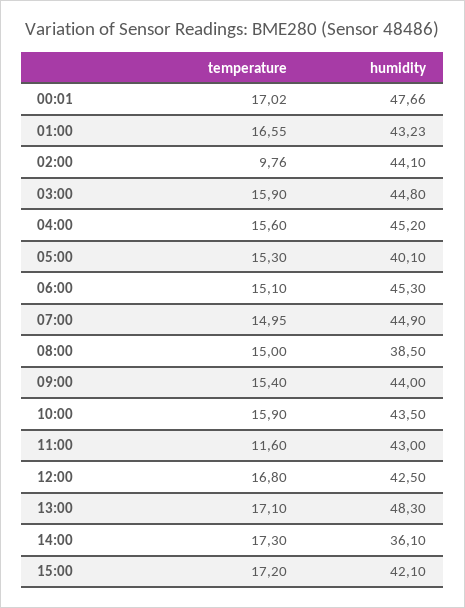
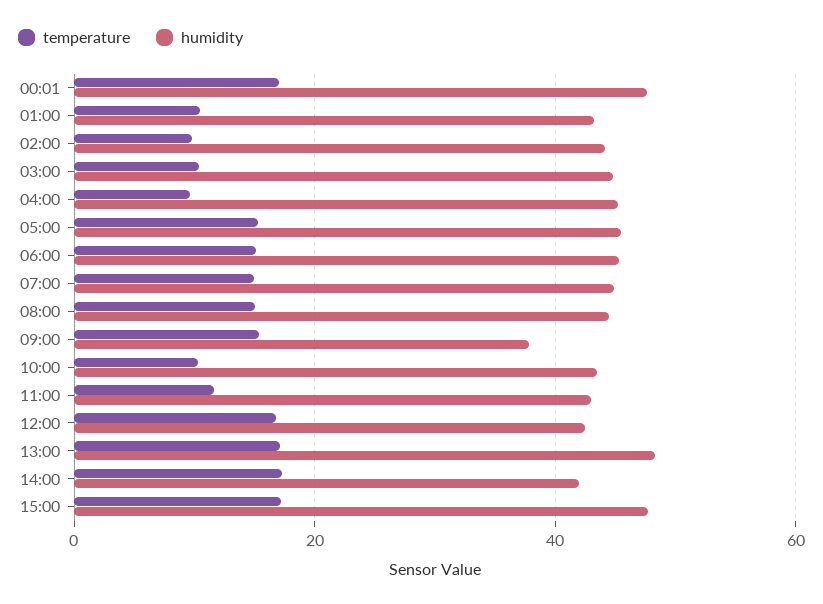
  {
    "temperature": {
      "00:01": 17.02,
-     "01:00": 16.55,
+     "01:00": 10,
      "02:00": 9.76,
-     "03:00": 15.9,
+     "03:00": 10,
-     "04:00": 15.6,
+     "04:00": 10,
      "05:00": 15.3,
      "06:00": 15.1,
      "07:00": 14.95,
      "08:00": 15,
      "09:00": 15.4,
-     "10:00": 15.9,
+     "10:00": 10,
      "11:00": 11.6,
      "12:00": 16.8,
      "13:00": 17.1,
      "14:00": 17.3,
      "15:00": 17.2
    },
    "humidity": {
      "00:01": 47.66,
      "01:00": 43.23,
      "02:00": 44.1,
      "03:00": 44.8,
      "04:00": 45.2,
-     "05:00": 40.1,
+     "05:00": 46,
      "06:00": 45.3,
      "07:00": 44.9,
-     "08:00": 38.5,
+     "08:00": 44,
-     "09:00": 44,
+     "09:00": 38,
      "10:00": 43.5,
      "11:00": 43,
      "12:00": 42.5,
      "13:00": 48.3,
-     "14:00": 36.1,
+     "14:00": 42,
-     "15:00": 42.1
+     "15:00": 48
    }
  }

